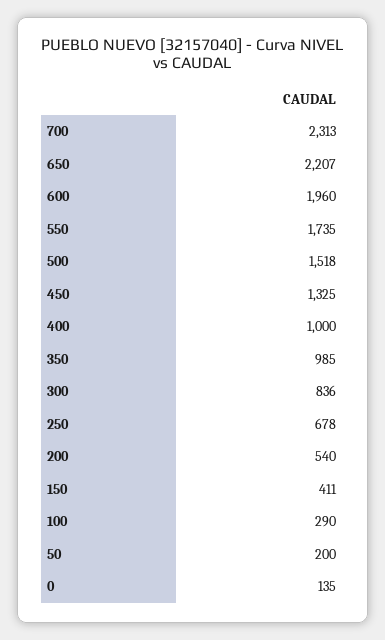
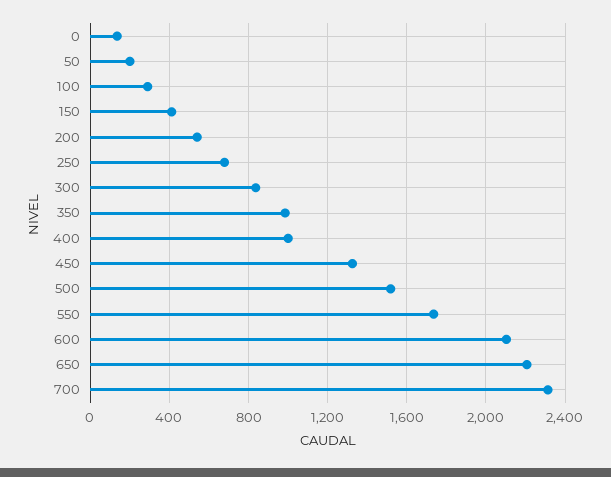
  {
    "700": 2313,
    "650": 2207,
-   "600": 1960,
+   "600": 2100,
    "550": 1735,
    "500": 1518,
    "450": 1325,
    "400": 1000,
    "350": 985,
    "300": 836,
    "250": 678,
    "200": 540,
    "150": 411,
    "100": 290,
    "50": 200,
    "0": 135
  }

